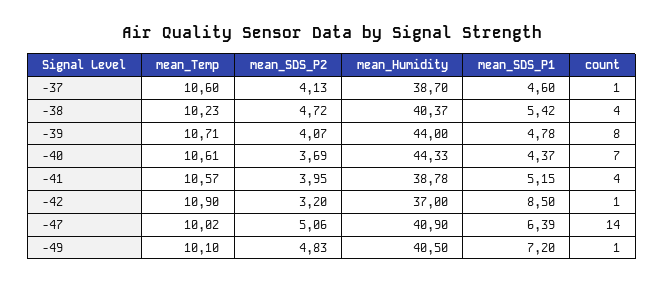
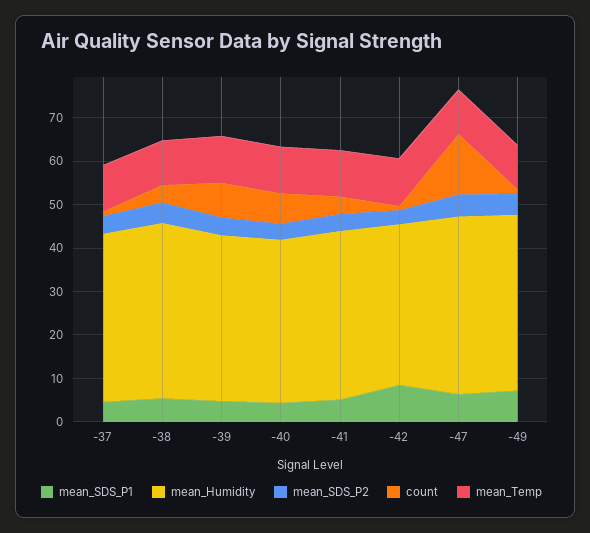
  {
    "mean_Temp": {
      "-37": 10.6,
      "-38": 10.23,
      "-39": 10.71,
      "-40": 10.61,
      "-41": 10.57,
      "-42": 10.9,
      "-47": 10.02,
      "-49": 10.1
    },
    "mean_SDS_P2": {
      "-37": 4.13,
      "-38": 4.72,
      "-39": 4.07,
      "-40": 3.69,
      "-41": 3.95,
      "-42": 3.2,
      "-47": 5.06,
      "-49": 4.83
    },
    "mean_Humidity": {
      "-37": 38.7,
      "-38": 40.37,
-     "-39": 44,
+     "-39": 38,
-     "-40": 44.33,
+     "-40": 38,
      "-41": 38.78,
      "-42": 37,
      "-47": 40.9,
      "-49": 40.5
    },
    "mean_SDS_P1": {
      "-37": 4.6,
      "-38": 5.42,
      "-39": 4.78,
      "-40": 4.37,
      "-41": 5.15,
      "-42": 8.5,
      "-47": 6.39,
      "-49": 7.2
    },
    "count": {
      "-37": 1,
      "-38": 4,
      "-39": 8,
      "-40": 7,
      "-41": 4,
      "-42": 1,
      "-47": 14,
      "-49": 1
    }
  }

